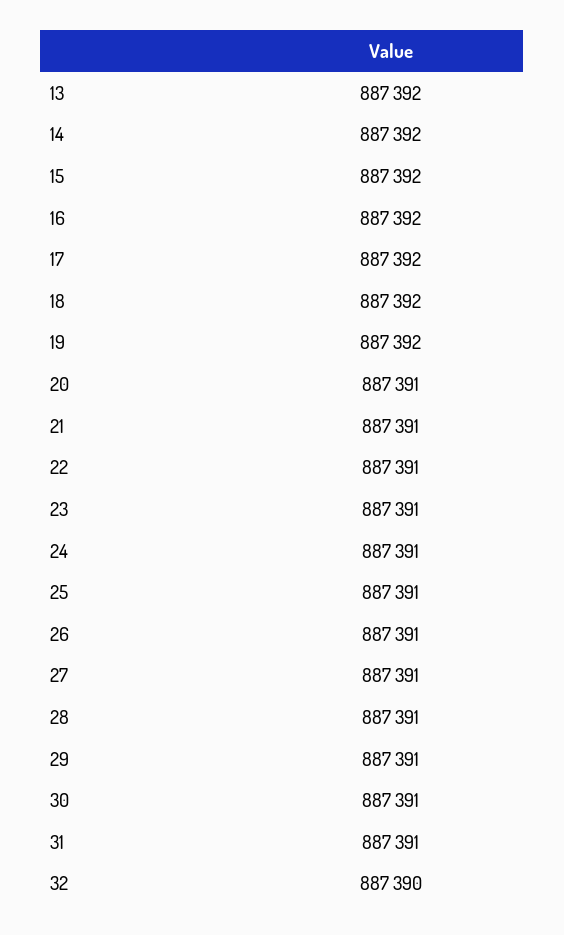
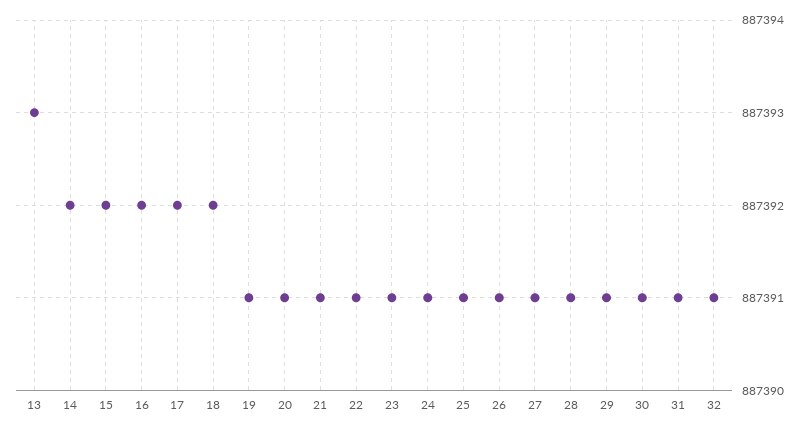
  {
-   "13": 887392,
+   "13": 887393,
    "14": 887392,
    "15": 887392,
    "16": 887392,
    "17": 887392,
    "18": 887392,
-   "19": 887392,
+   "19": 887391,
    "20": 887391,
    "21": 887391,
    "22": 887391,
    "23": 887391,
    "24": 887391,
    "25": 887391,
    "26": 887391,
    "27": 887391,
    "28": 887391,
    "29": 887391,
    "30": 887391,
    "31": 887391,
-   "32": 887390
+   "32": 887391
  }

